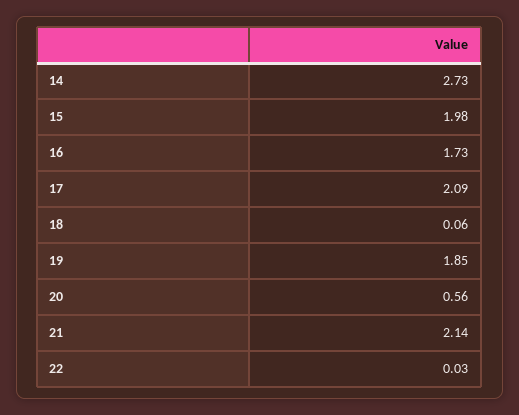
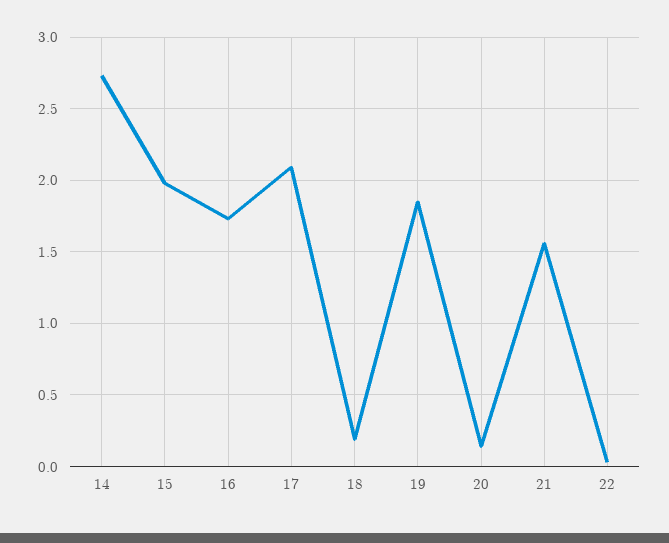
  {
    "14": 2.73,
    "15": 1.98,
    "16": 1.73,
    "17": 2.09,
-   "18": 0.06,
+   "18": 0.2,
    "19": 1.85,
-   "20": 0.56,
+   "20": 0.15,
-   "21": 2.14,
+   "21": 1.55,
    "22": 0.03
  }

